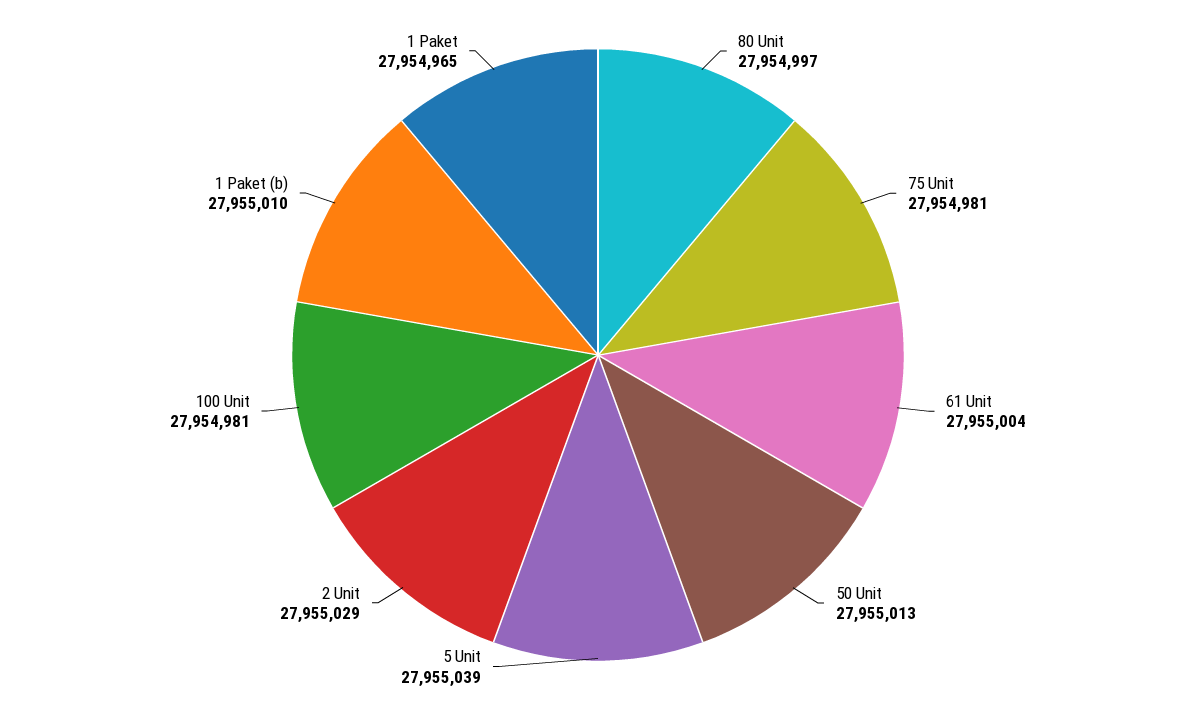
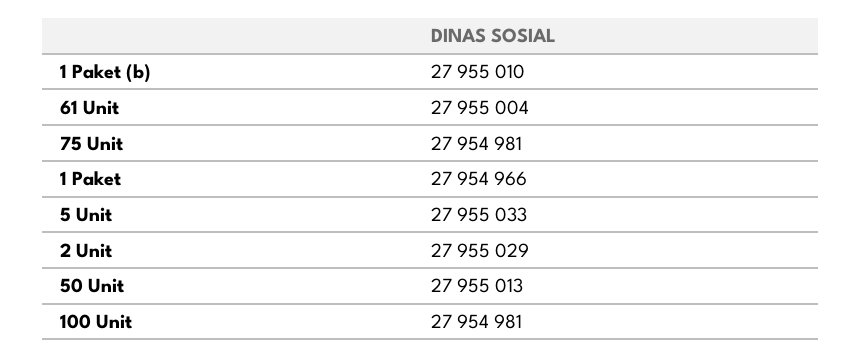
  {
-   "80 Unit": 27954997,
    "75 Unit": 27954981,
    "61 Unit": 27955004,
    "50 Unit": 27955013,
-   "5 Unit": 27955039,
+   "5 Unit": 27955033,
    "2 Unit": 27955029,
    "100 Unit": 27954981,
    "1 Paket (b)": 27955010,
-   "1 Paket": 27954965
+   "1 Paket": 27954966
  }

